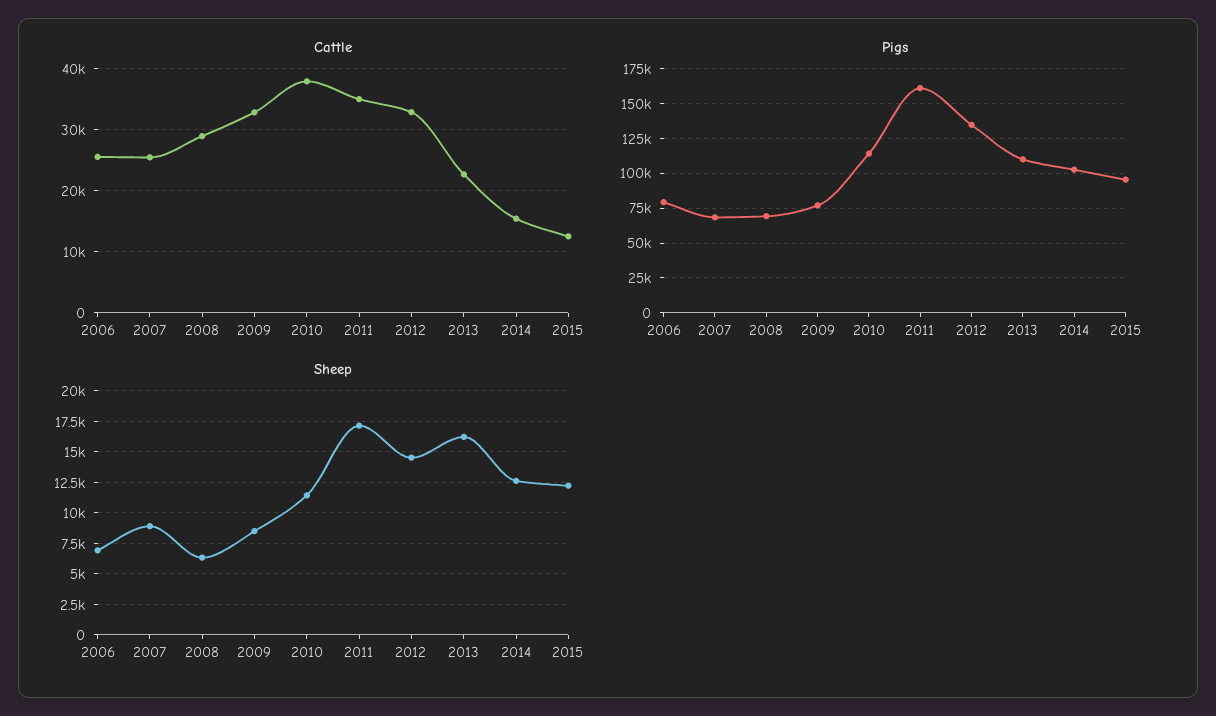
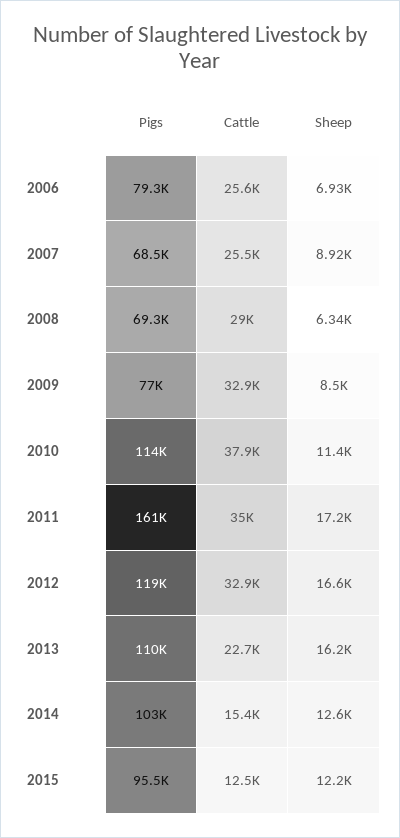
  {
    "Cattle": {
      "2006": 25600,
      "2007": 25500,
      "2008": 29000,
      "2009": 32900,
      "2010": 37900,
      "2011": 35000,
      "2012": 32900,
      "2013": 22700,
      "2014": 15400,
      "2015": 12500
    },
    "Pigs": {
      "2006": 79300,
      "2007": 68500,
      "2008": 69300,
      "2009": 77000,
      "2010": 114000,
      "2011": 161000,
-     "2012": 135000,
+     "2012": 119000,
      "2013": 110000,
      "2014": 103000,
      "2015": 95500
    },
    "Sheep": {
      "2006": 6930,
      "2007": 8920,
      "2008": 6340,
      "2009": 8500,
      "2010": 11400,
      "2011": 17200,
-     "2012": 14500,
+     "2012": 16600,
      "2013": 16200,
      "2014": 12600,
      "2015": 12200
    }
  }

